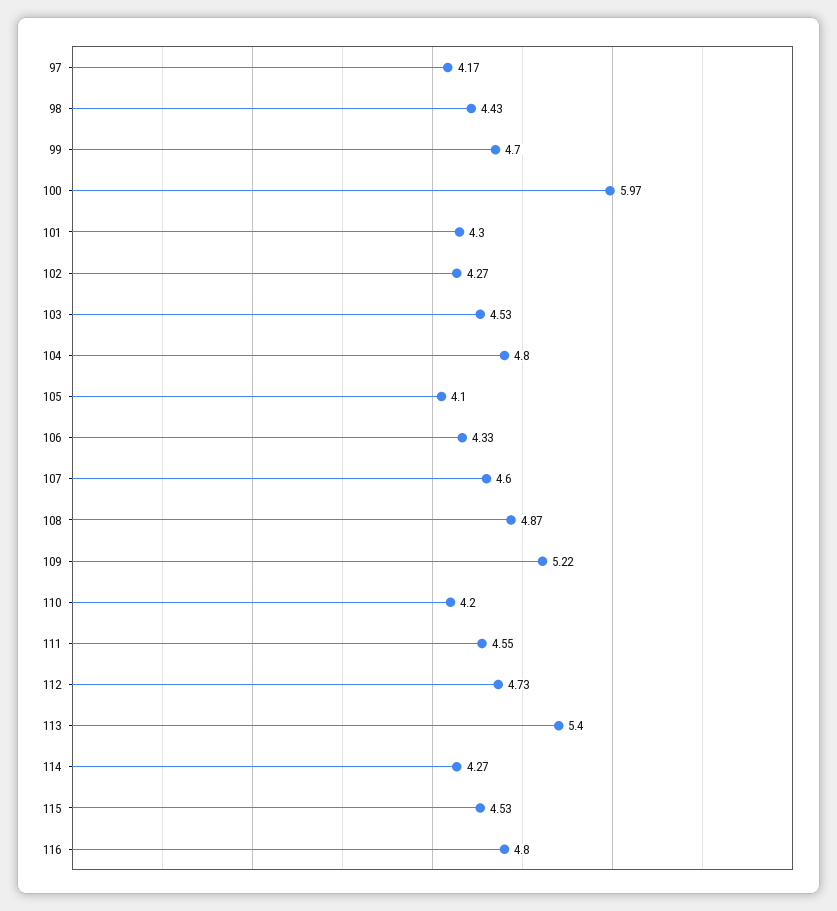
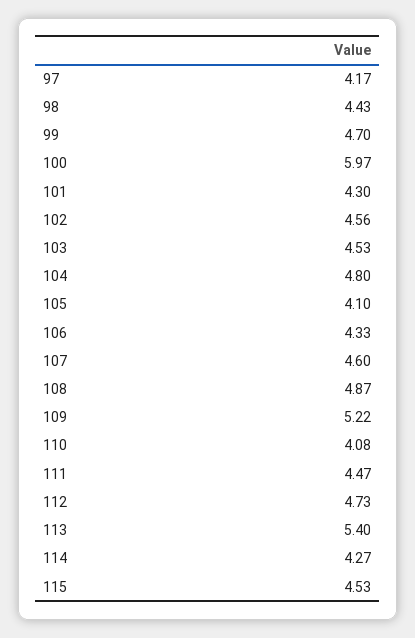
  {
    "97": 4.17,
    "98": 4.43,
    "99": 4.7,
    "100": 5.97,
    "101": 4.3,
-   "102": 4.27,
+   "102": 4.56,
    "103": 4.53,
    "104": 4.8,
    "105": 4.1,
    "106": 4.33,
    "107": 4.6,
    "108": 4.87,
    "109": 5.22,
-   "110": 4.2,
+   "110": 4.08,
-   "111": 4.55,
+   "111": 4.47,
    "112": 4.73,
    "113": 5.4,
    "114": 4.27,
-   "115": 4.53,
+   "115": 4.53
-   "116": 4.8
  }

